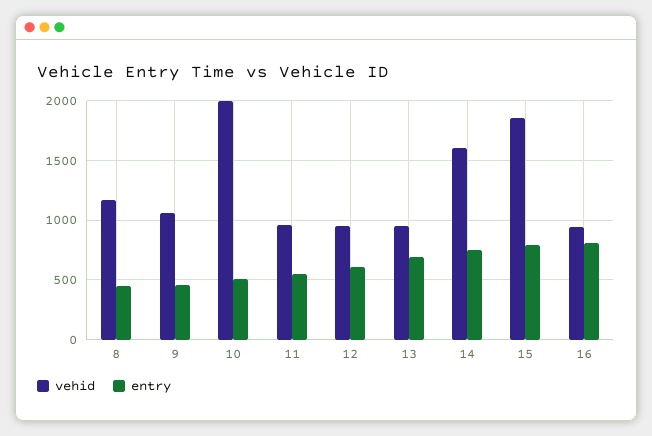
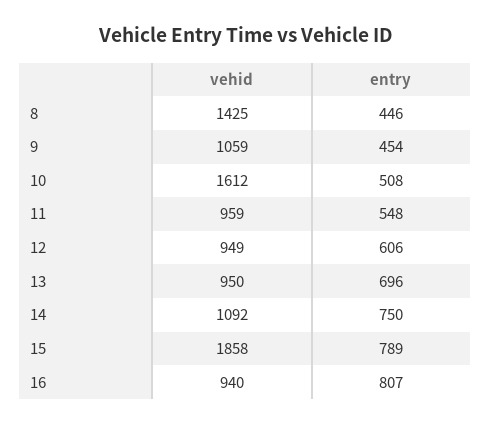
  {
    "vehid": {
-     "8": 1200,
+     "8": 1425,
      "9": 1059,
-     "10": 2000,
+     "10": 1612,
      "11": 959,
      "12": 949,
      "13": 950,
-     "14": 1600,
+     "14": 1092,
      "15": 1858,
      "16": 940
    },
    "entry": {
      "8": 446,
      "9": 454,
      "10": 508,
      "11": 548,
      "12": 606,
      "13": 696,
      "14": 750,
      "15": 789,
      "16": 807
    }
  }

